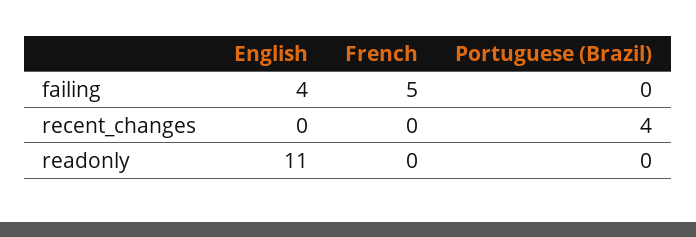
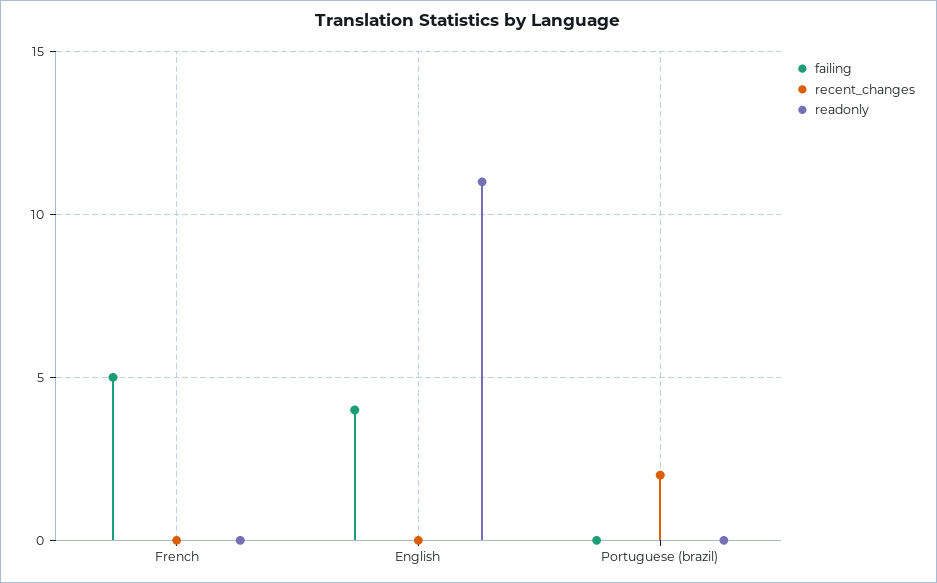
  {
    "failing": {
      "English": 4,
      "French": 5,
      "Portuguese (Brazil)": 0
    },
    "recent_changes": {
      "English": 0,
      "French": 0,
-     "Portuguese (Brazil)": 4
+     "Portuguese (Brazil)": 2
    },
    "readonly": {
      "English": 11,
      "French": 0,
      "Portuguese (Brazil)": 0
    }
  }

